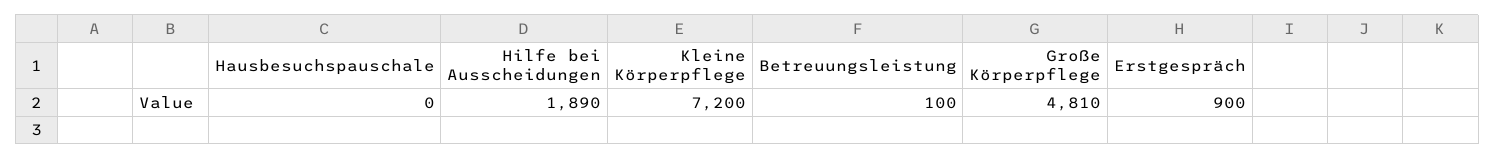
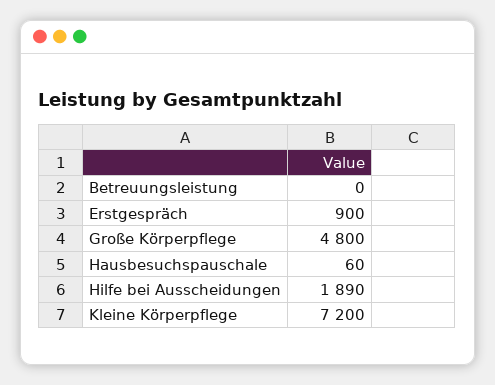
  {
-   "Hausbesuchspauschale": 0,
+   "Hausbesuchspauschale": 60,
    "Hilfe bei Ausscheidungen": 1890,
    "Kleine Körperpflege": 7200,
-   "Betreuungsleistung": 100,
+   "Betreuungsleistung": 0,
-   "Große Körperpflege": 4810,
+   "Große Körperpflege": 4800,
    "Erstgespräch": 900
  }

